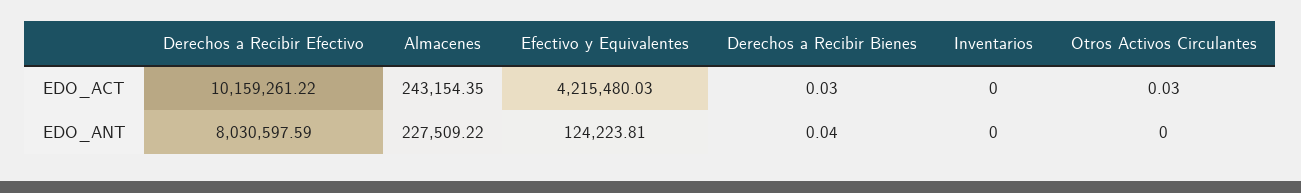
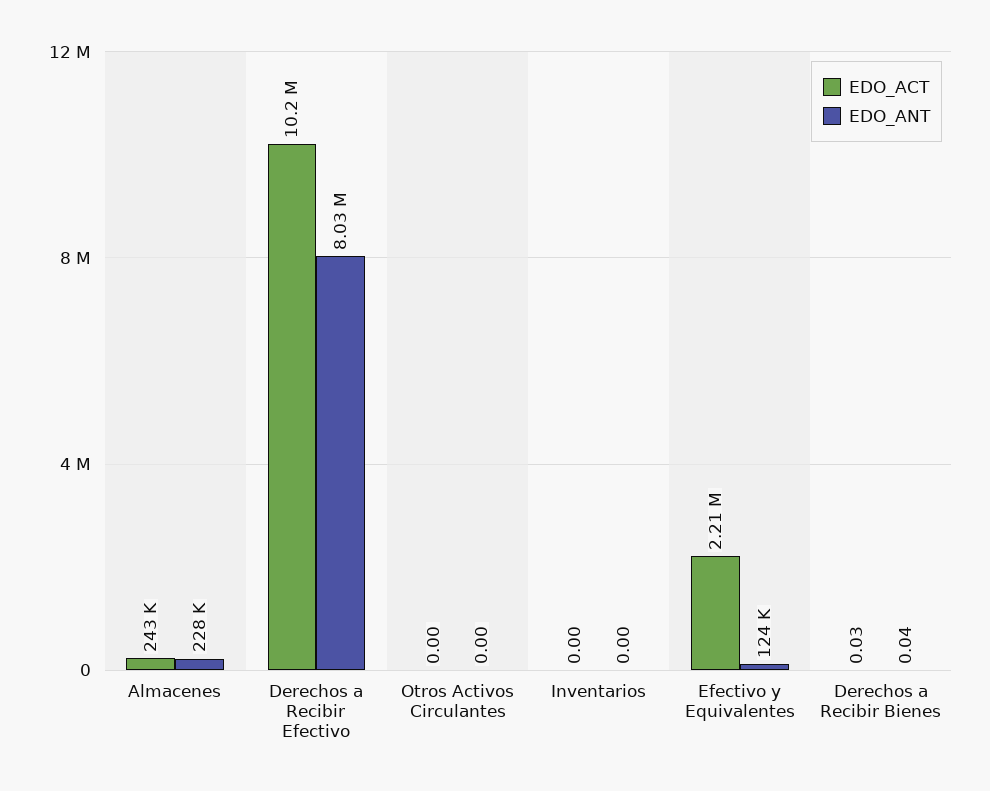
  {
    "EDO_ACT": {
      "Derechos a Recibir Efectivo": 10159261.22,
      "Almacenes": 243154.35,
-     "Efectivo y Equivalentes": 4215480.03,
+     "Efectivo y Equivalentes": 2210000,
      "Derechos a Recibir Bienes": 0.03,
      "Inventarios": 0,
-     "Otros Activos Circulantes": 0.03
+     "Otros Activos Circulantes": 0
    },
    "EDO_ANT": {
      "Derechos a Recibir Efectivo": 8030597.59,
      "Almacenes": 227509.22,
      "Efectivo y Equivalentes": 124223.81,
      "Derechos a Recibir Bienes": 0.04,
      "Inventarios": 0,
      "Otros Activos Circulantes": 0
    }
  }

